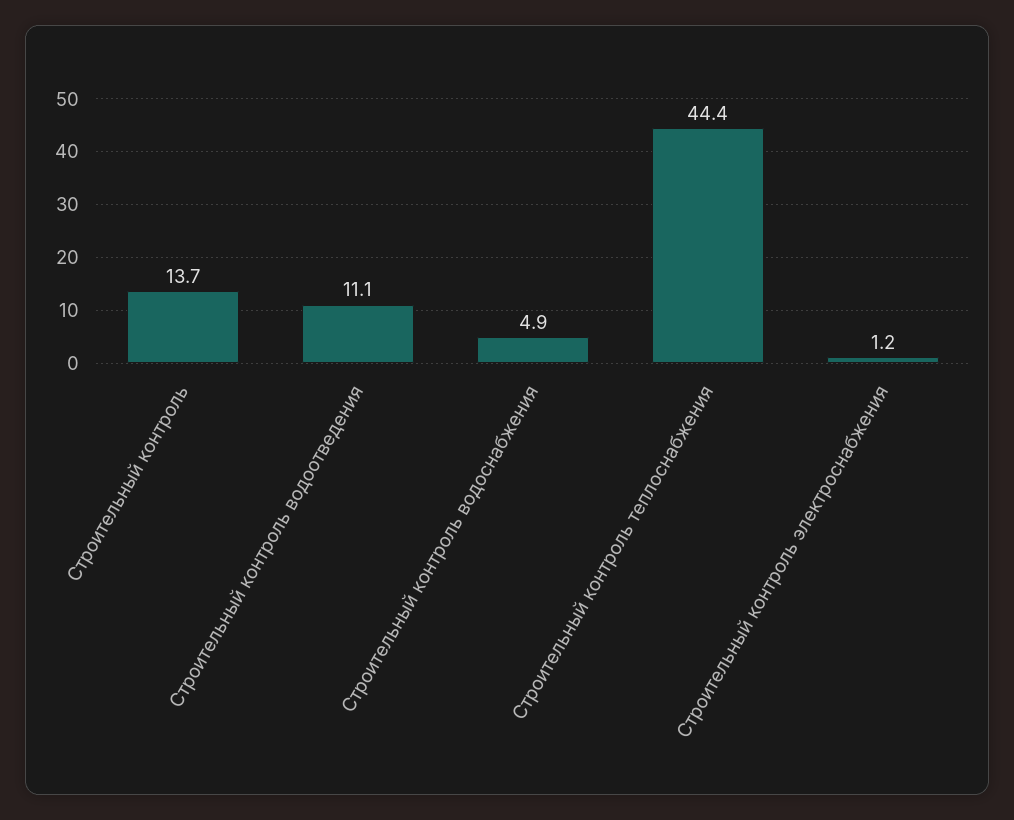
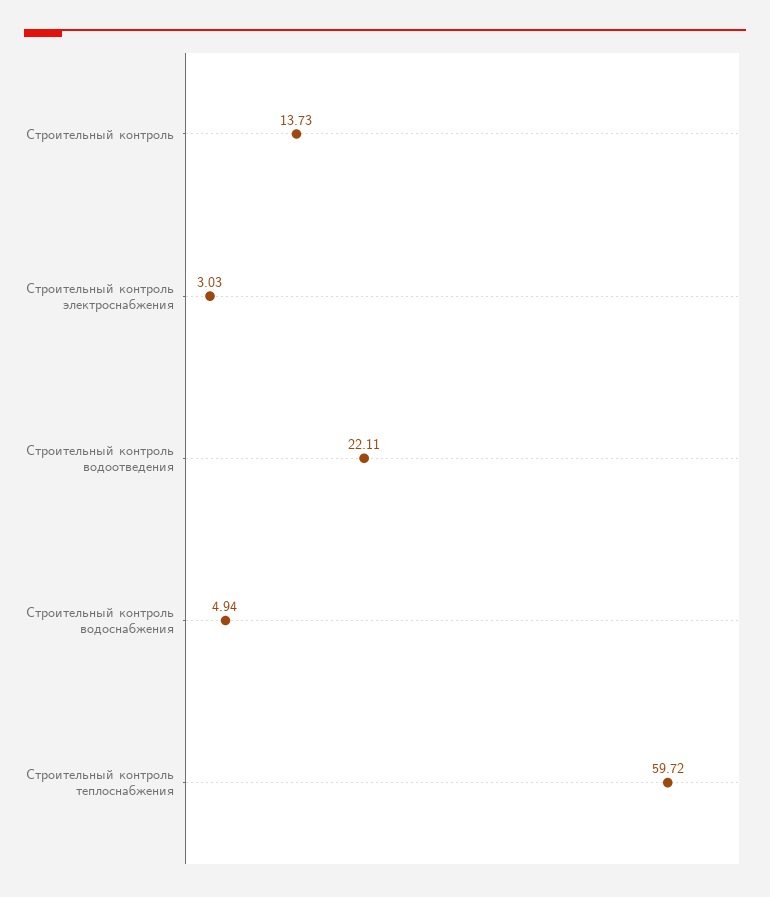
  {
    "Строительный контроль": 13.73,
-   "Строительный контроль водоотведения": 11.1,
+   "Строительный контроль водоотведения": 22.11,
    "Строительный контроль водоснабжения": 4.94,
-   "Строительный контроль теплоснабжения": 44.4,
+   "Строительный контроль теплоснабжения": 59.72,
-   "Строительный контроль электроснабжения": 1.2
+   "Строительный контроль электроснабжения": 3.03
  }

